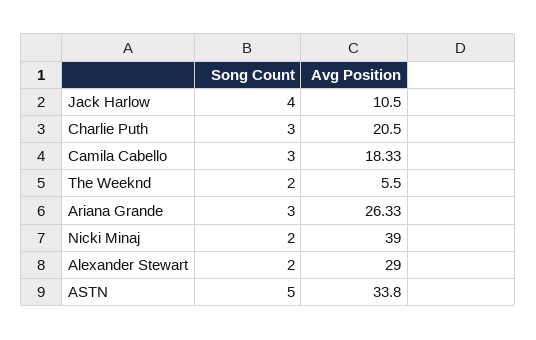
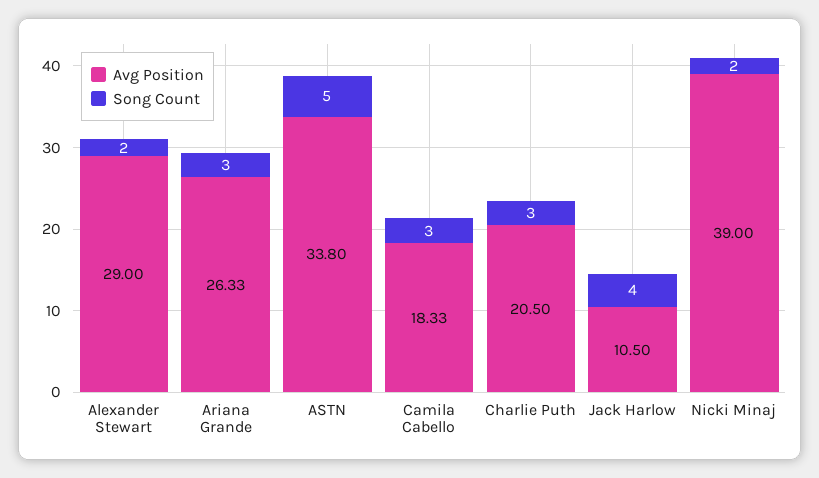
  {
    "Song Count": {
      "Jack Harlow": 4,
      "Charlie Puth": 3,
      "Camila Cabello": 3,
-     "The Weeknd": 2,
      "Ariana Grande": 3,
      "Nicki Minaj": 2,
      "Alexander Stewart": 2,
      "ASTN": 5
    },
    "Avg Position": {
      "Jack Harlow": 10.5,
      "Charlie Puth": 20.5,
      "Camila Cabello": 18.33,
-     "The Weeknd": 5.5,
      "Ariana Grande": 26.33,
      "Nicki Minaj": 39,
      "Alexander Stewart": 29,
      "ASTN": 33.8
    }
  }

